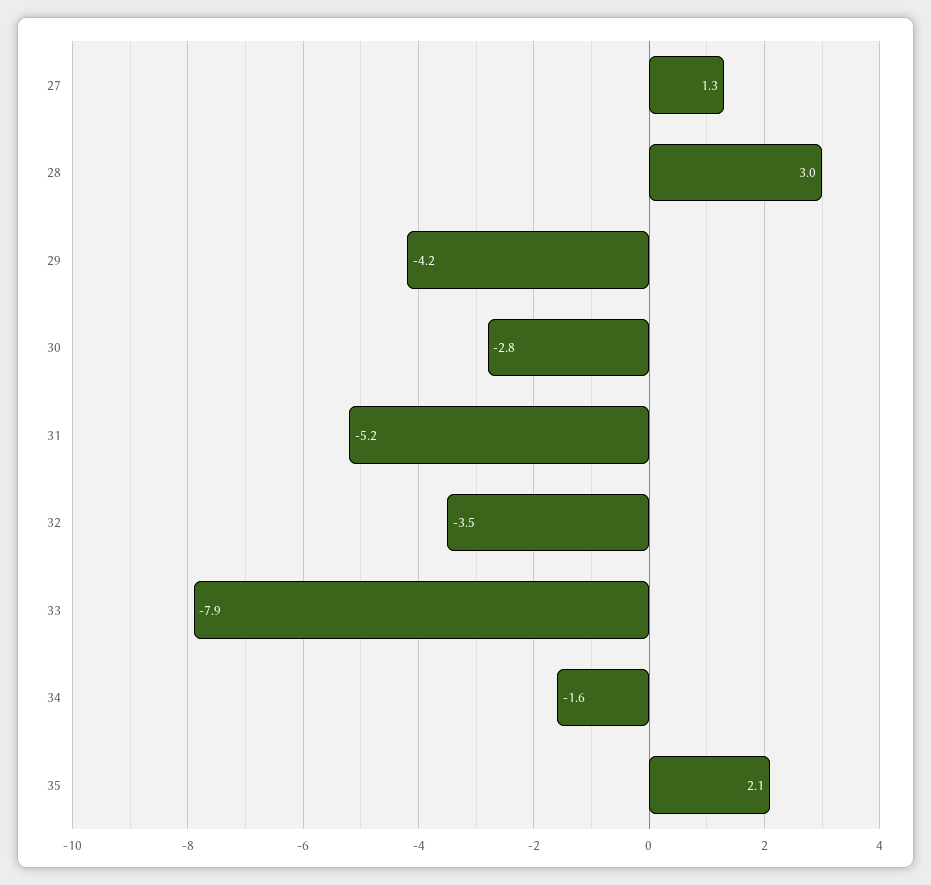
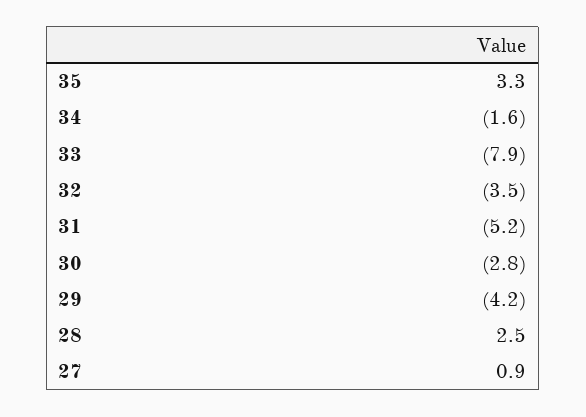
  {
-   "27": 1.3,
+   "27": 0.9,
-   "28": 3,
+   "28": 2.5,
    "29": -4.2,
    "30": -2.8,
    "31": -5.2,
    "32": -3.5,
    "33": -7.9,
    "34": -1.6,
-   "35": 2.1
+   "35": 3.3
  }

